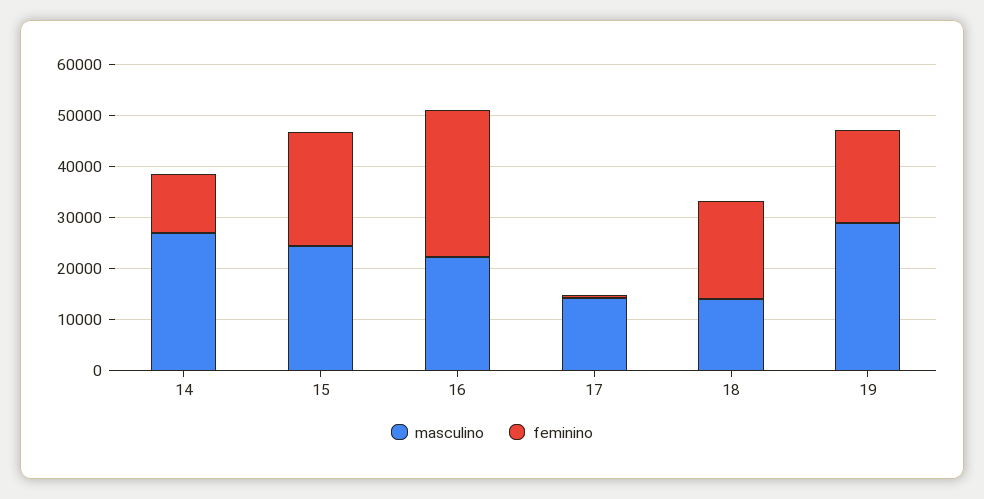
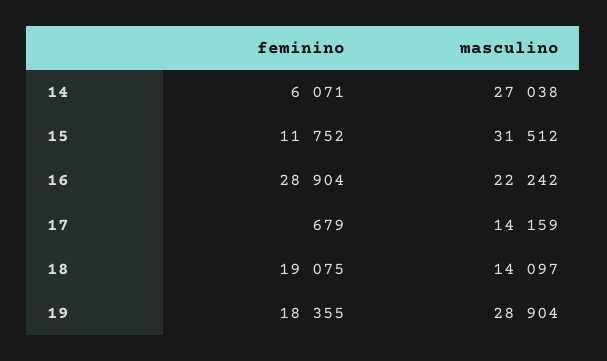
  {
    "masculino": {
      "14": 27038,
-     "15": 24000,
+     "15": 31512,
      "16": 22242,
      "17": 14159,
      "18": 14097,
      "19": 28904
    },
    "feminino": {
-     "14": 12000,
+     "14": 6071,
-     "15": 22000,
+     "15": 11752,
      "16": 28904,
      "17": 679,
      "18": 19075,
      "19": 18355
    }
  }

